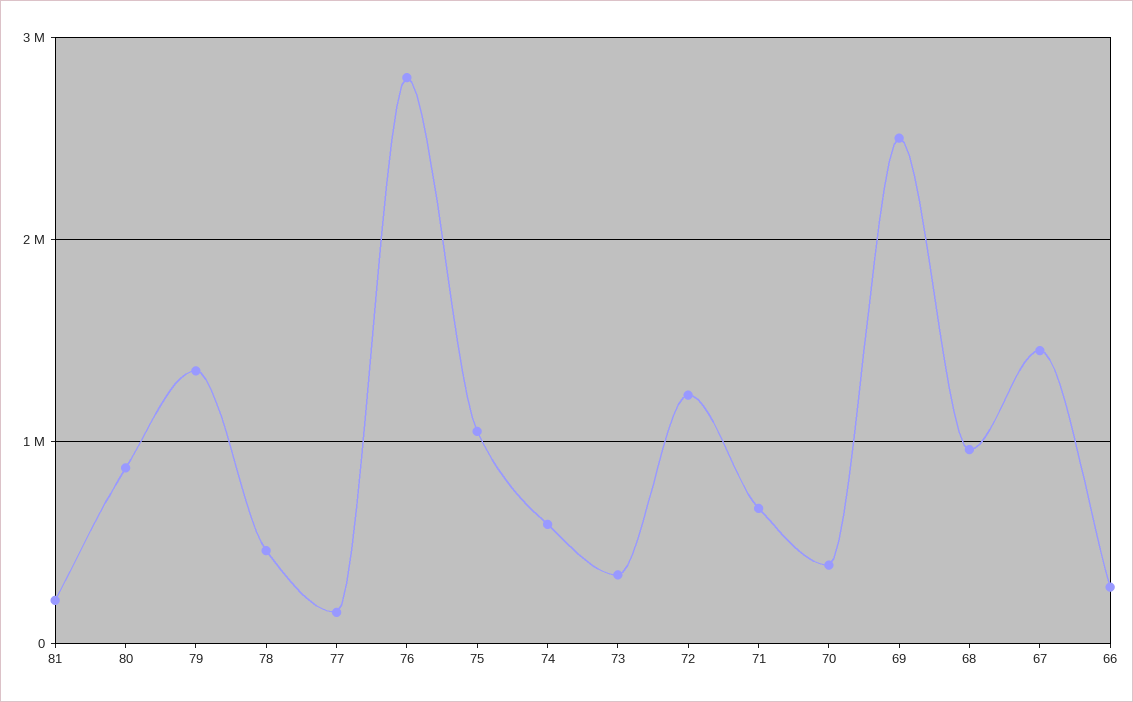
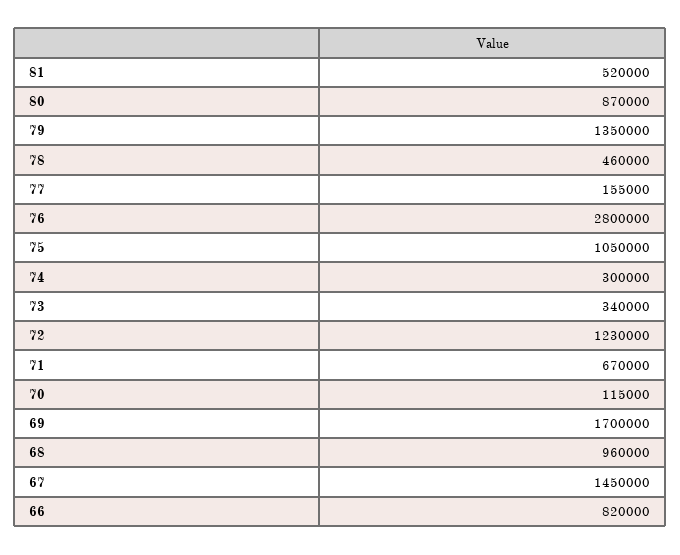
  {
-   "81": 200000,
+   "81": 520000,
    "80": 870000,
    "79": 1350000,
    "78": 460000,
    "77": 155000,
    "76": 2800000,
    "75": 1050000,
-   "74": 600000,
+   "74": 300000,
    "73": 340000,
    "72": 1230000,
    "71": 670000,
-   "70": 400000,
+   "70": 115000,
-   "69": 2500000,
+   "69": 1700000,
    "68": 960000,
    "67": 1450000,
-   "66": 300000
+   "66": 820000
  }

